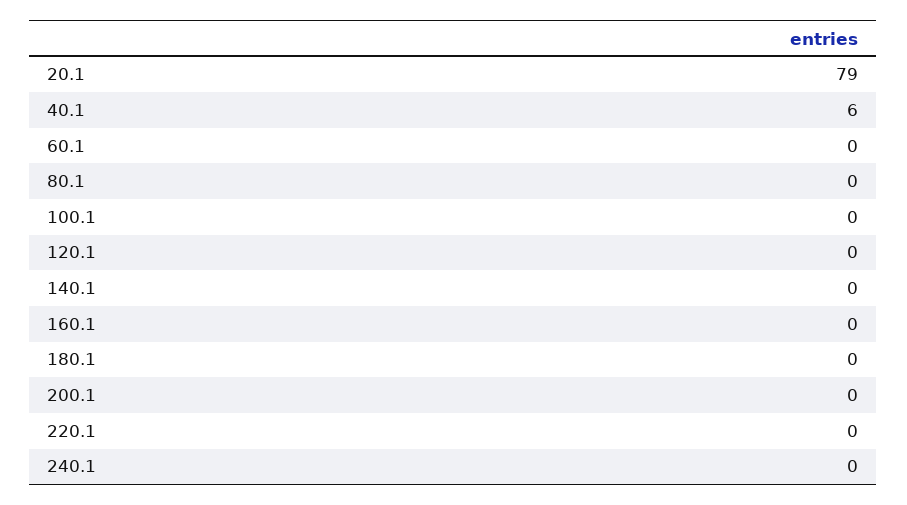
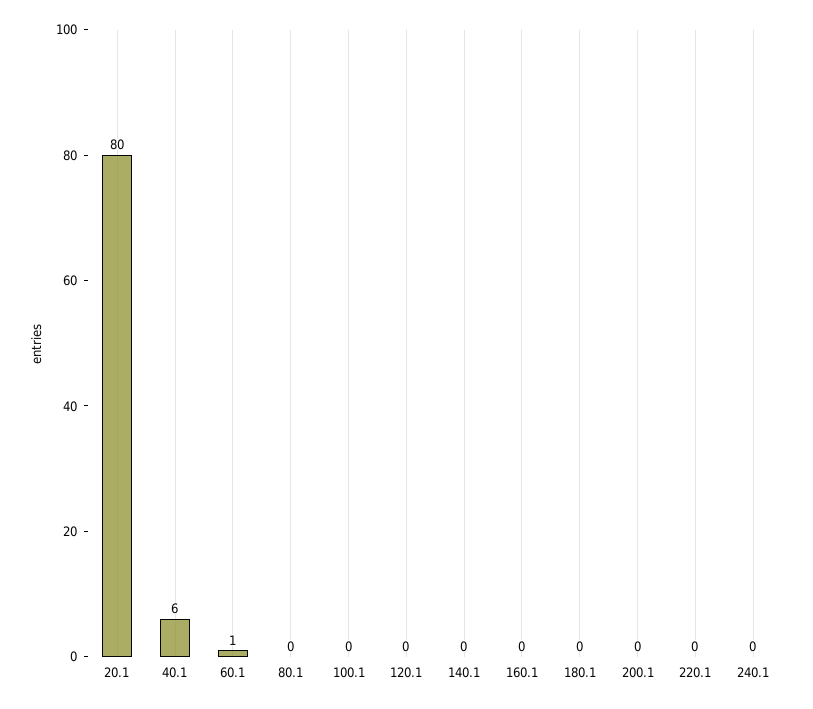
  {
-   "20.1": 79,
+   "20.1": 80,
    "40.1": 6,
-   "60.1": 0,
+   "60.1": 1,
    "80.1": 0,
    "100.1": 0,
    "120.1": 0,
    "140.1": 0,
    "160.1": 0,
    "180.1": 0,
    "200.1": 0,
    "220.1": 0,
    "240.1": 0
  }

